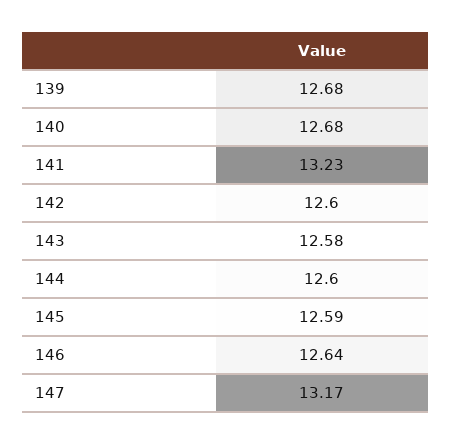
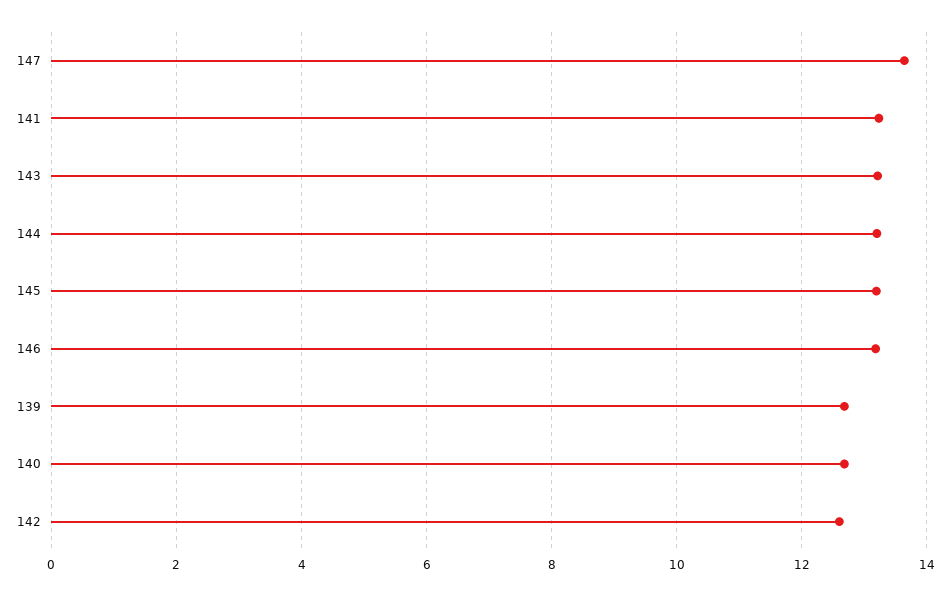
  {
    "139": 12.68,
    "140": 12.68,
    "141": 13.23,
    "142": 12.6,
-   "143": 12.58,
+   "143": 13.2,
-   "144": 12.6,
+   "144": 13.2,
-   "145": 12.59,
+   "145": 13.2,
-   "146": 12.64,
+   "146": 13.2,
-   "147": 13.17
+   "147": 13.6
  }

